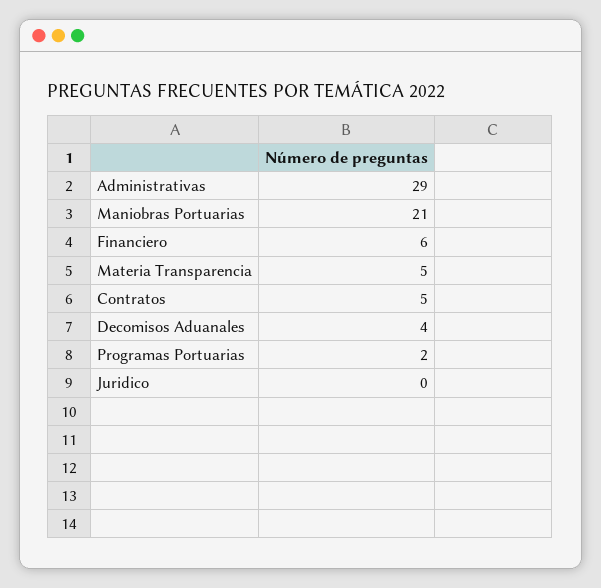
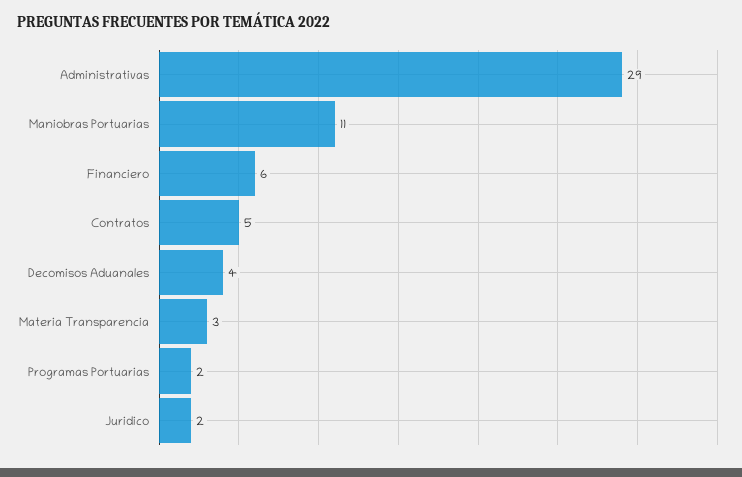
  {
    "Administrativas": 29,
-   "Maniobras Portuarias": 21,
+   "Maniobras Portuarias": 11,
    "Financiero": 6,
-   "Materia Transparencia": 5,
+   "Materia Transparencia": 3,
    "Contratos": 5,
    "Decomisos Aduanales": 4,
    "Programas Portuarias": 2,
-   "Juridico": 0
+   "Juridico": 2
  }

